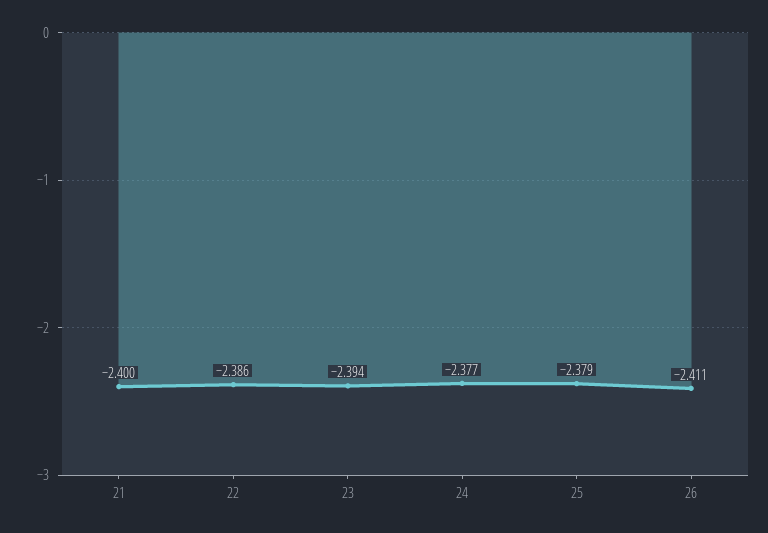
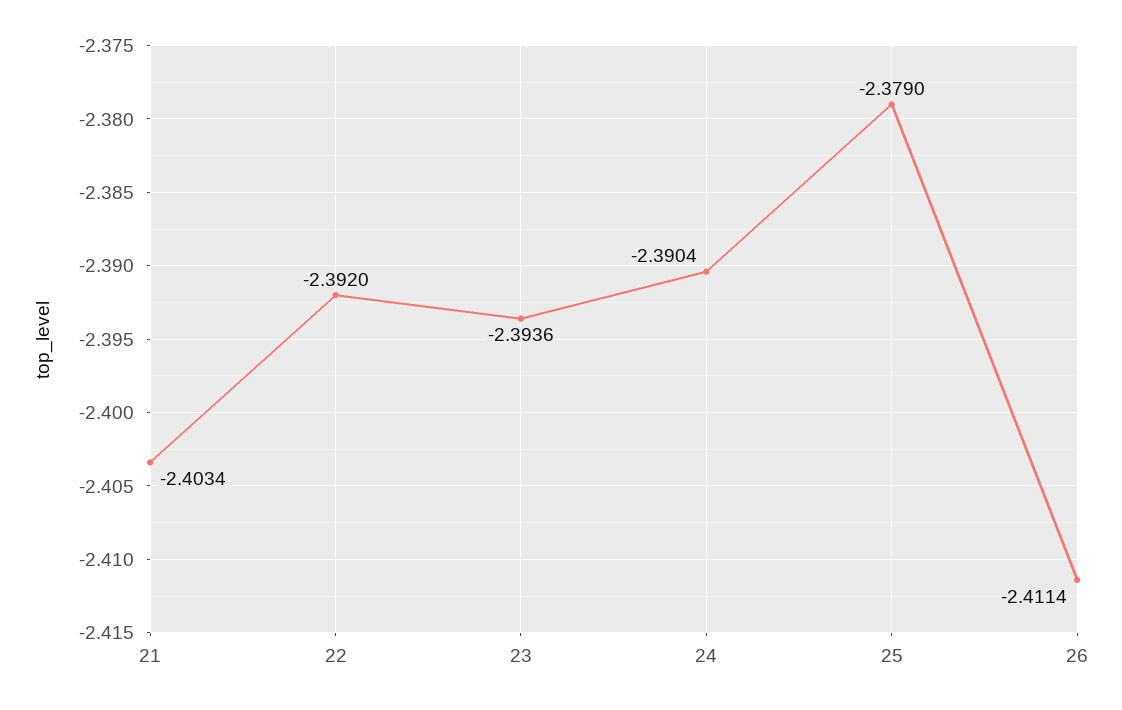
  {
-   "21": -2.4,
+   "21": -2.4034,
-   "22": -2.386,
+   "22": -2.392,
    "23": -2.3936,
-   "24": -2.377,
+   "24": -2.3904,
    "25": -2.379,
    "26": -2.4114
  }

